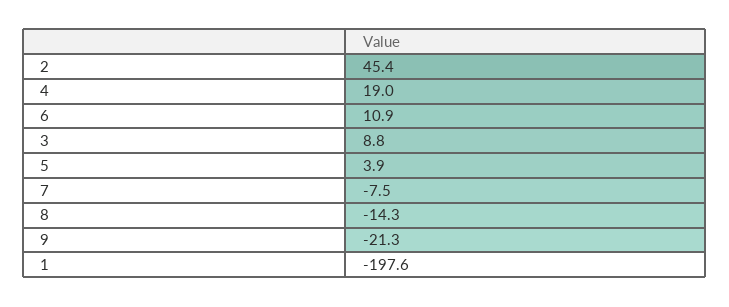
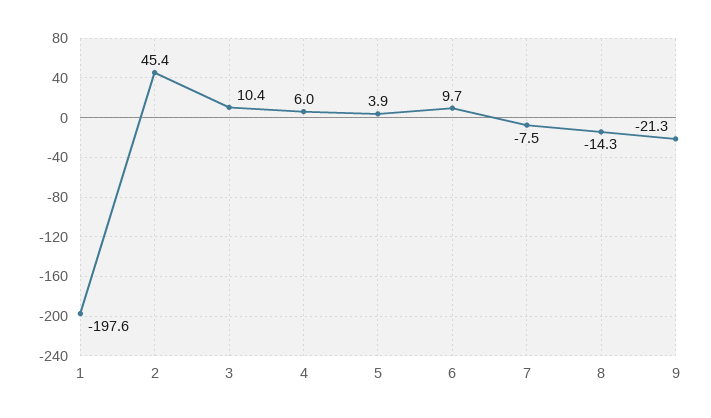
  {
    "2": 45.4,
-   "4": 19,
+   "4": 6,
-   "6": 10.9,
+   "6": 9.7,
-   "3": 8.8,
+   "3": 10.4,
    "5": 3.9,
    "7": -7.5,
    "8": -14.3,
    "9": -21.3,
    "1": -197.6
  }

